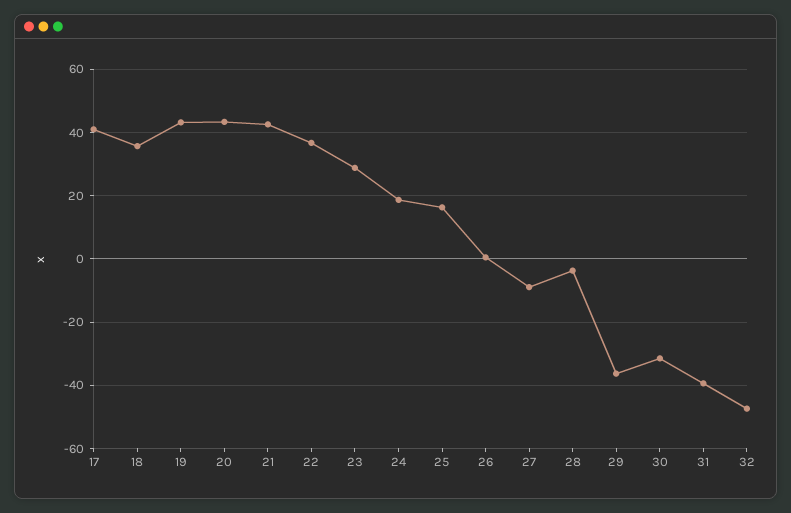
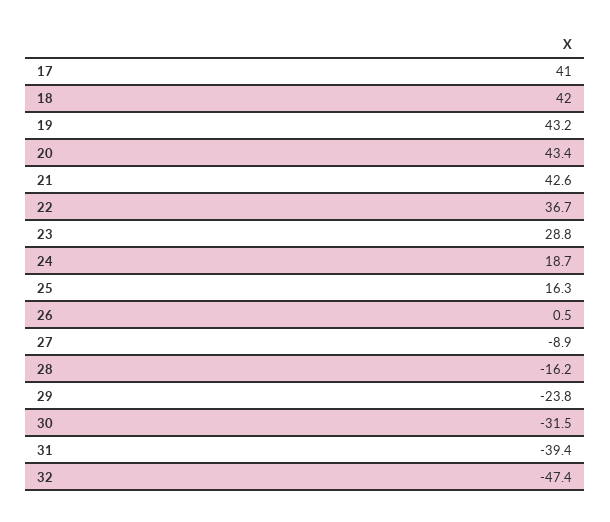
  {
    "17": 41,
-   "18": 36,
+   "18": 42,
    "19": 43.2,
    "20": 43.4,
    "21": 42.6,
    "22": 36.7,
    "23": 28.8,
    "24": 18.7,
    "25": 16.3,
    "26": 0.5,
    "27": -8.9,
-   "28": -4,
+   "28": -16.2,
-   "29": -36,
+   "29": -23.8,
    "30": -31.5,
    "31": -39.4,
    "32": -47.4
  }

